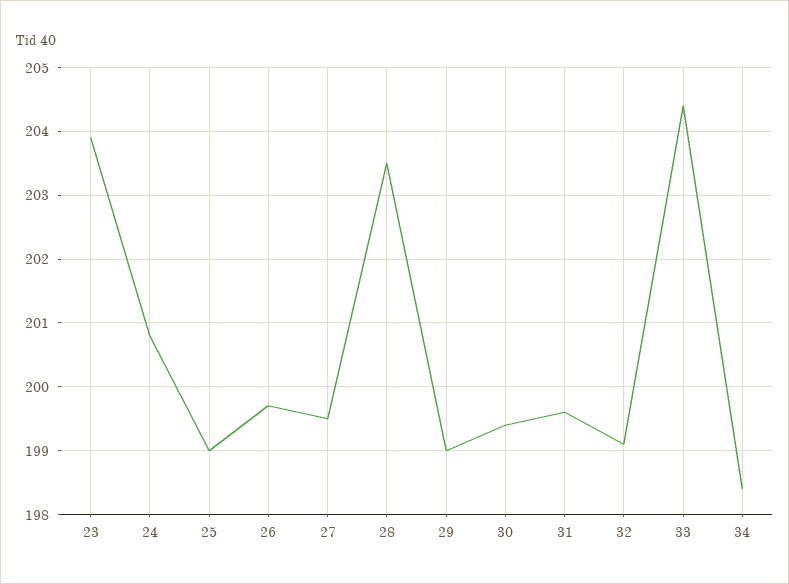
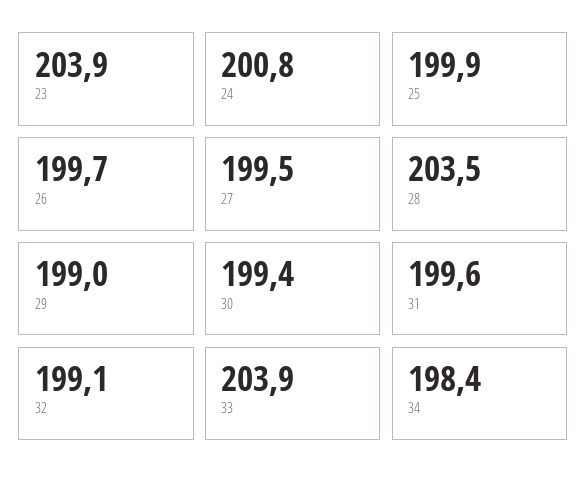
  {
    "23": 203.9,
    "24": 200.8,
-   "25": 199,
+   "25": 199.9,
    "26": 199.7,
    "27": 199.5,
    "28": 203.5,
    "29": 199,
    "30": 199.4,
    "31": 199.6,
    "32": 199.1,
-   "33": 204.4,
+   "33": 203.9,
    "34": 198.4
  }

